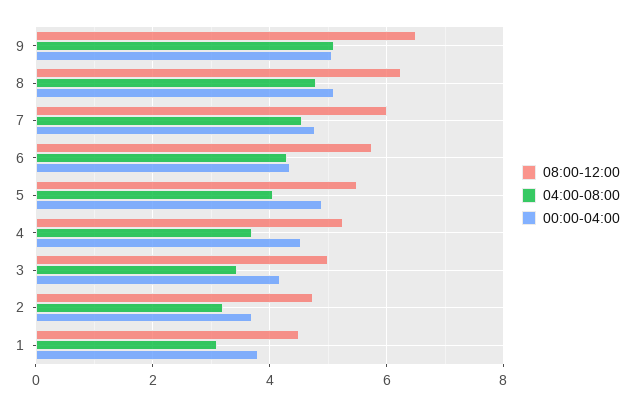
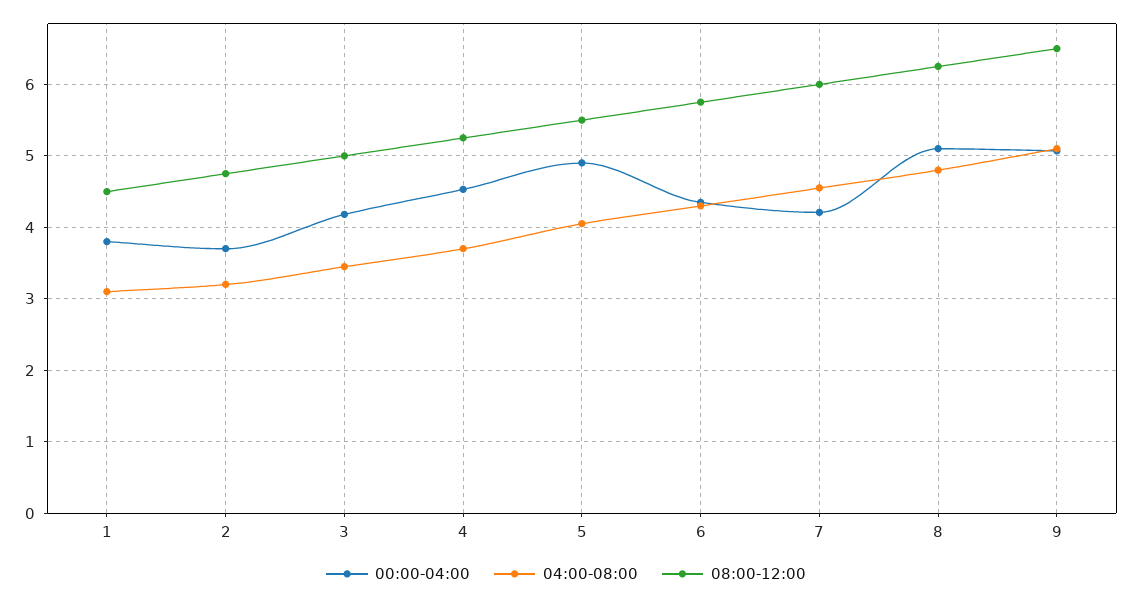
  {
    "08:00-12:00": {
      "9": 6.5,
      "8": 6.3,
      "7": 6,
      "6": 5.8,
      "5": 5.5,
      "4": 5.3,
      "3": 5,
      "2": 4.8,
      "1": 4.5
    },
    "04:00-08:00": {
      "9": 5.1,
      "8": 4.8,
      "7": 4.6,
      "6": 4.3,
      "5": 4.1,
      "4": 3.7,
      "3": 3.5,
      "2": 3.2,
      "1": 3.1
    },
    "00:00-04:00": {
      "9": 5.1,
      "8": 5.1,
-     "7": 4.8,
+     "7": 4.2,
      "6": 4.4,
      "5": 4.9,
      "4": 4.5,
      "3": 4.2,
      "2": 3.7,
      "1": 3.8
    }
  }

